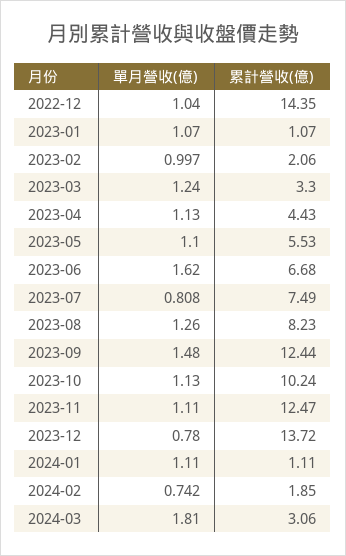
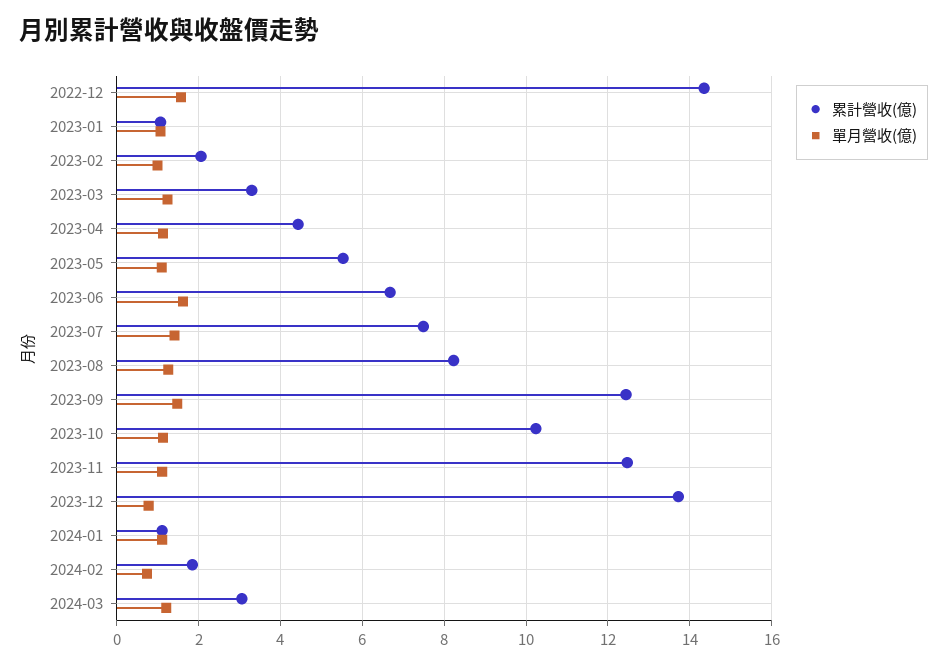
  {
    "單月營收(億)": {
-     "2022-12": 1.04,
+     "2022-12": 1.6,
      "2023-01": 1.07,
      "2023-02": 0.997,
      "2023-03": 1.24,
      "2023-04": 1.13,
      "2023-05": 1.1,
      "2023-06": 1.62,
-     "2023-07": 0.808,
+     "2023-07": 1.4,
      "2023-08": 1.26,
      "2023-09": 1.48,
      "2023-10": 1.13,
      "2023-11": 1.11,
      "2023-12": 0.78,
      "2024-01": 1.11,
      "2024-02": 0.742,
-     "2024-03": 1.81
+     "2024-03": 1.2
    },
    "累計營收(億)": {
      "2022-12": 14.35,
      "2023-01": 1.07,
      "2023-02": 2.06,
      "2023-03": 3.3,
      "2023-04": 4.43,
      "2023-05": 5.53,
      "2023-06": 6.68,
      "2023-07": 7.49,
      "2023-08": 8.23,
      "2023-09": 12.44,
      "2023-10": 10.24,
      "2023-11": 12.47,
      "2023-12": 13.72,
      "2024-01": 1.11,
      "2024-02": 1.85,
      "2024-03": 3.06
    }
  }

